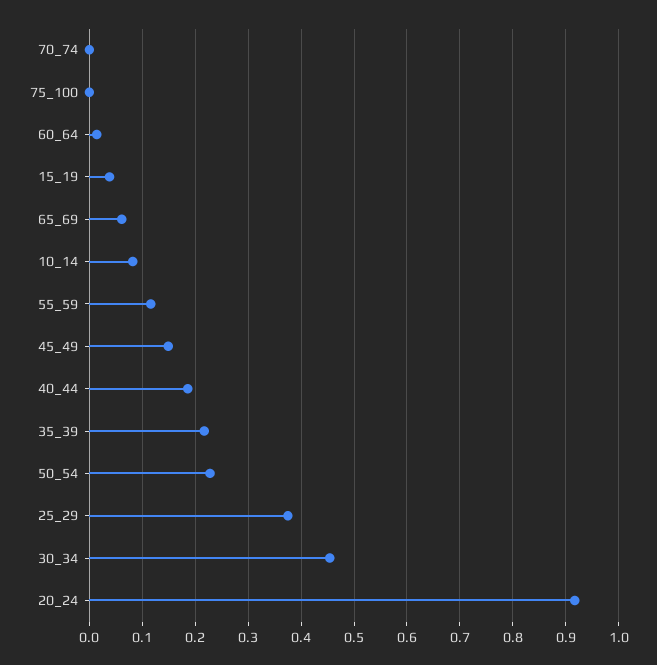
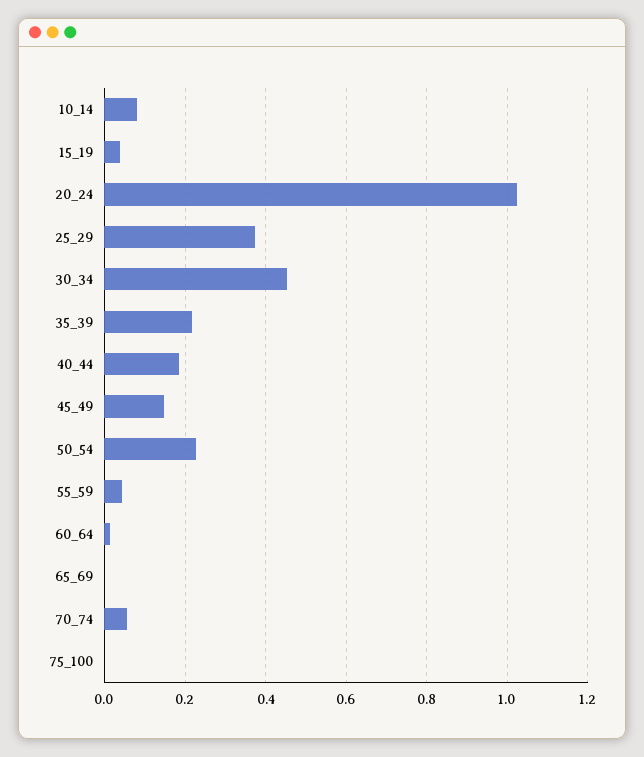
  {
-   "70_74": 0,
+   "70_74": 0.06,
    "75_100": 0,
    "60_64": 0.02,
    "15_19": 0.04,
-   "65_69": 0.06,
+   "65_69": 0,
    "10_14": 0.08,
-   "55_59": 0.12,
+   "55_59": 0.04,
    "45_49": 0.14,
    "40_44": 0.18,
    "35_39": 0.22,
    "50_54": 0.22,
    "25_29": 0.38,
    "30_34": 0.46,
-   "20_24": 0.92
+   "20_24": 1.02
  }

